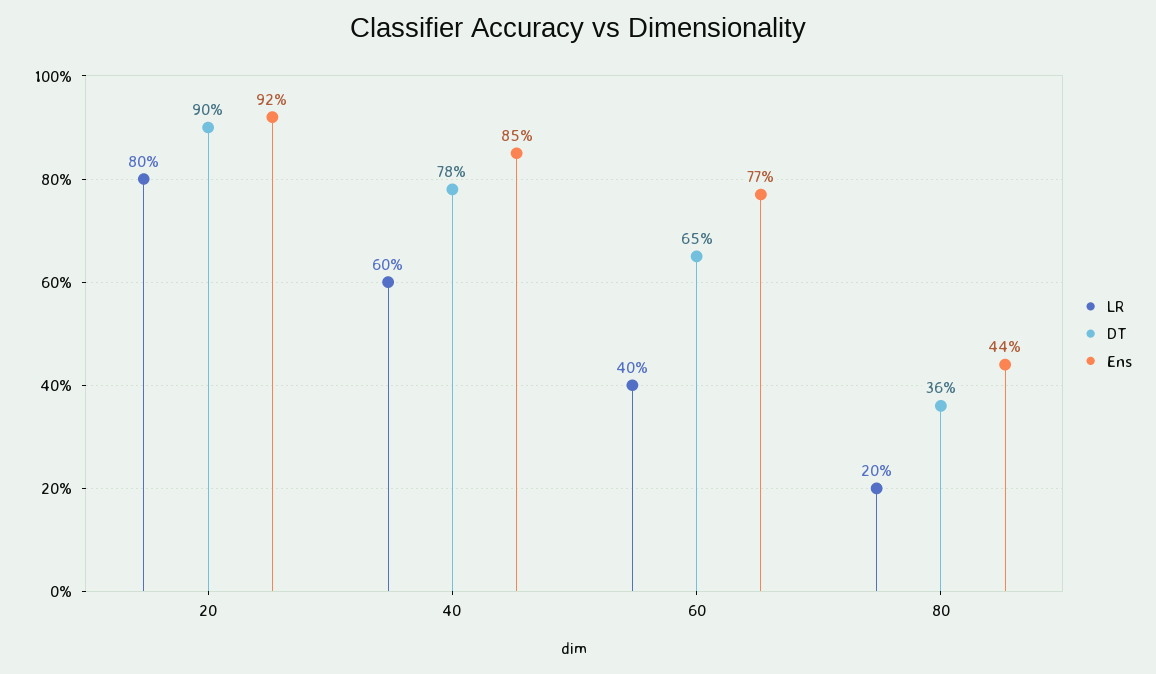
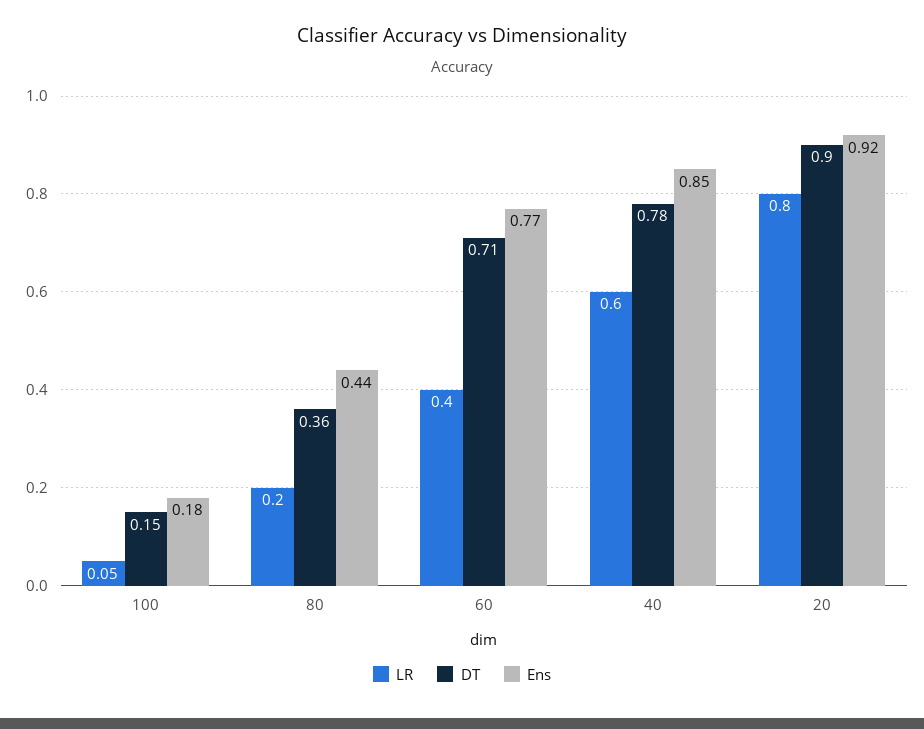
  {
    "LR": {
      "20": 0.8,
      "40": 0.6,
      "60": 0.4,
-     "80": 0.2
+     "80": 0.2,
+     "100": 0.05
    },
    "DT": {
      "20": 0.9,
      "40": 0.78,
-     "60": 0.65,
+     "60": 0.71,
-     "80": 0.36
+     "80": 0.36,
+     "100": 0.15
    },
    "Ens": {
      "20": 0.92,
      "40": 0.85,
      "60": 0.77,
-     "80": 0.44
+     "80": 0.44,
+     "100": 0.18
    }
  }

